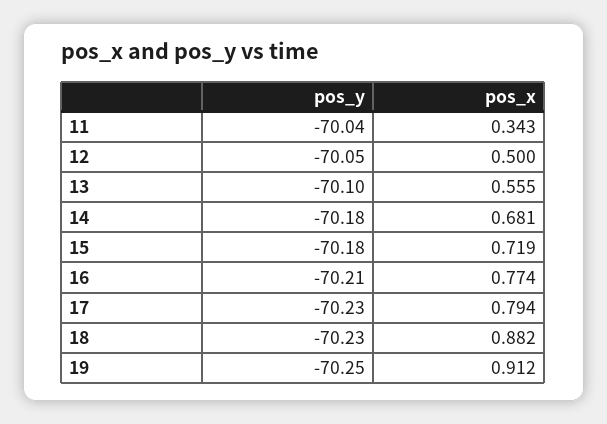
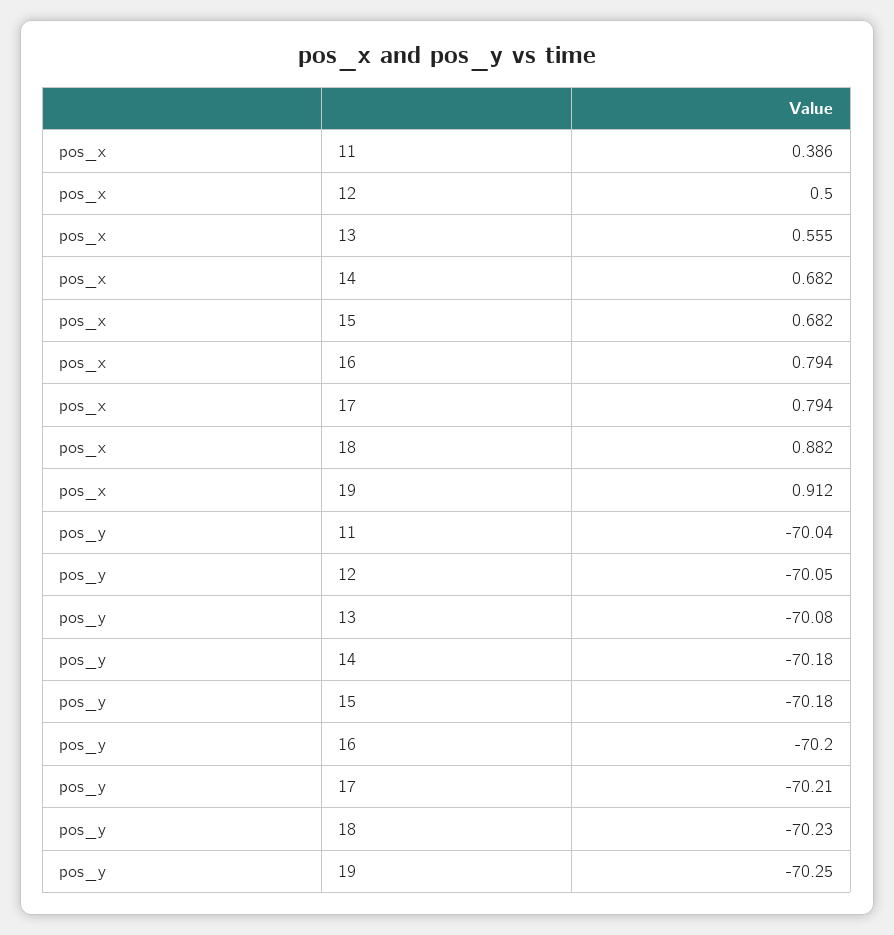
  {
    "pos_y": {
      "11": -70.04,
      "12": -70.05,
-     "13": -70.1,
+     "13": -70.08,
      "14": -70.18,
      "15": -70.18,
-     "16": -70.21,
+     "16": -70.2,
-     "17": -70.23,
+     "17": -70.21,
      "18": -70.23,
      "19": -70.25
    },
    "pos_x": {
-     "11": 0.343,
+     "11": 0.386,
      "12": 0.5,
      "13": 0.555,
-     "14": 0.681,
+     "14": 0.682,
-     "15": 0.719,
+     "15": 0.682,
-     "16": 0.774,
+     "16": 0.794,
      "17": 0.794,
      "18": 0.882,
      "19": 0.912
    }
  }

